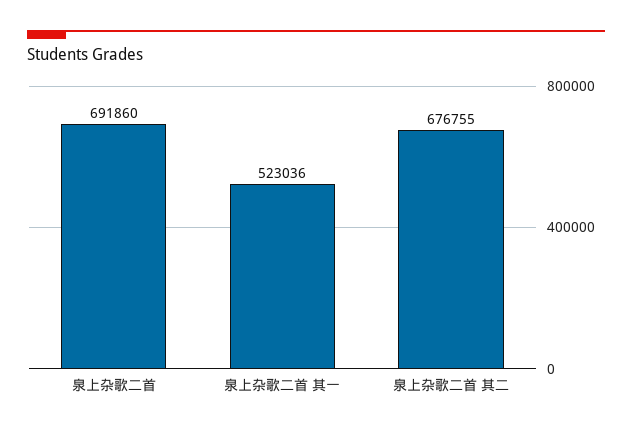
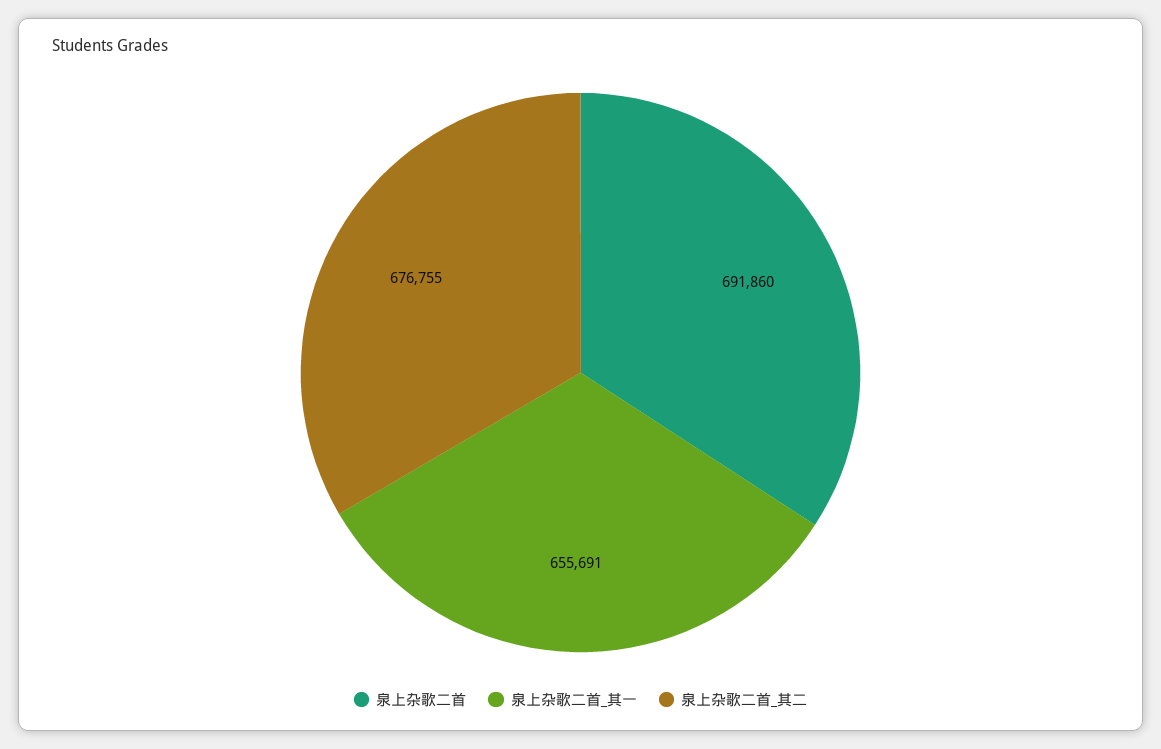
  {
    "泉上杂歌二首": 691860,
-   "泉上杂歌二首 其一": 523036,
+   "泉上杂歌二首 其一": 655691,
    "泉上杂歌二首 其二": 676755
  }

